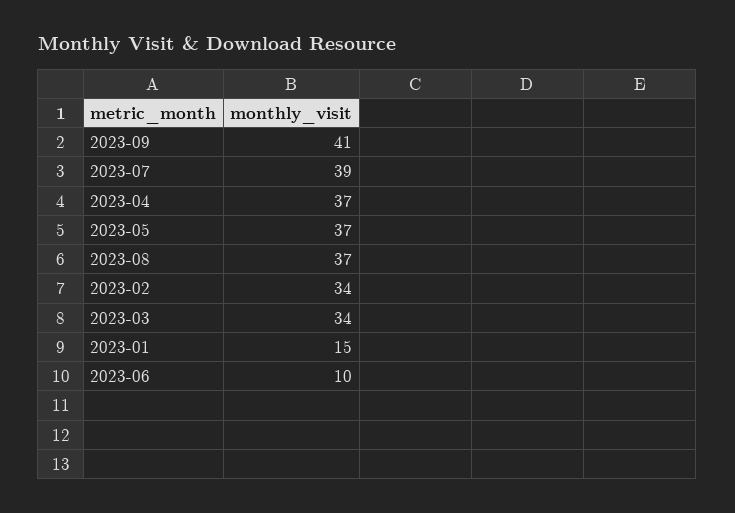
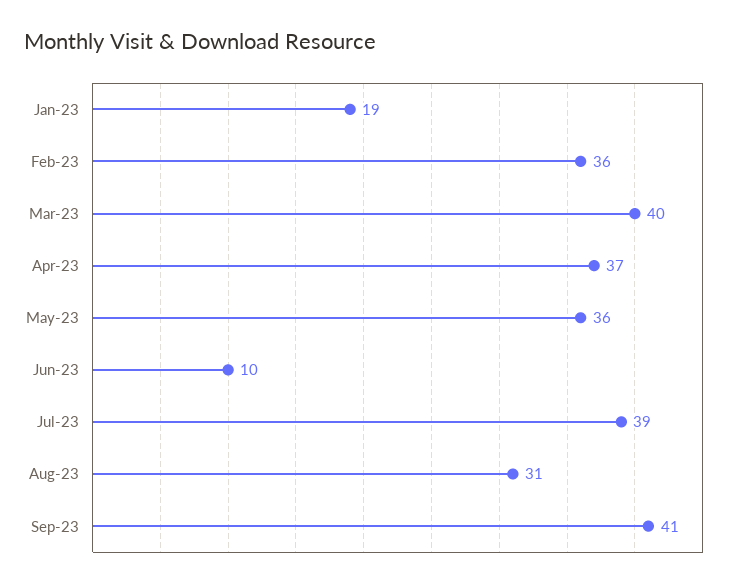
  {
    "2023-09": 41,
    "2023-07": 39,
    "2023-04": 37,
-   "2023-05": 37,
+   "2023-05": 36,
-   "2023-08": 37,
+   "2023-08": 31,
-   "2023-02": 34,
+   "2023-02": 36,
-   "2023-03": 34,
+   "2023-03": 40,
-   "2023-01": 15,
+   "2023-01": 19,
    "2023-06": 10
  }

